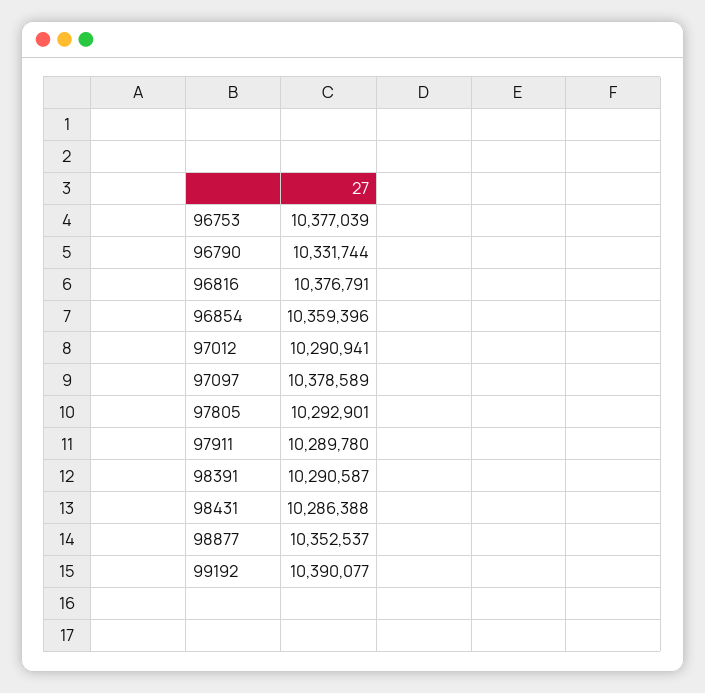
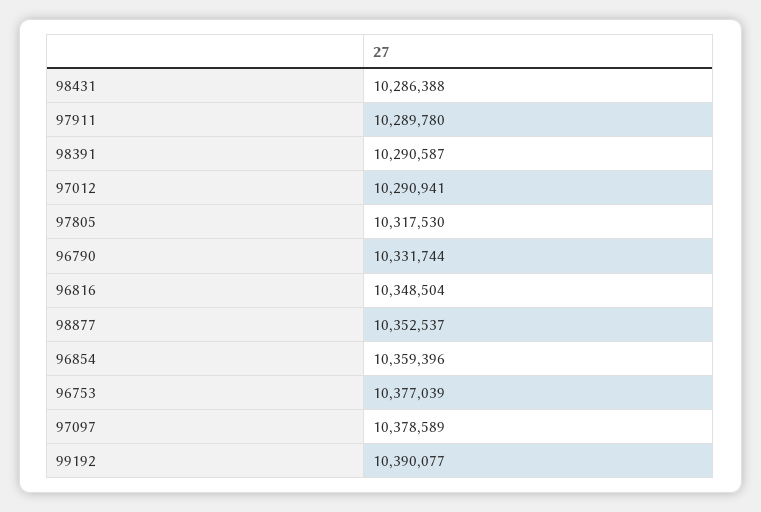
  {
    "96753": 10377039,
    "96790": 10331744,
-   "96816": 10376791,
+   "96816": 10348504,
    "96854": 10359396,
    "97012": 10290941,
    "97097": 10378589,
-   "97805": 10292901,
+   "97805": 10317530,
    "97911": 10289780,
    "98391": 10290587,
    "98431": 10286388,
    "98877": 10352537,
    "99192": 10390077
  }

